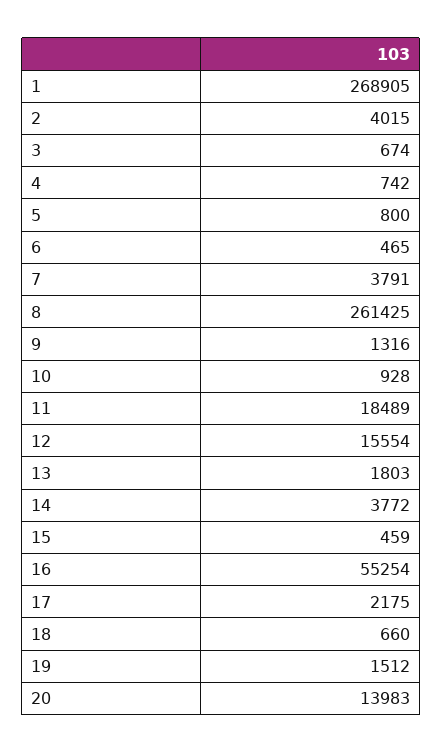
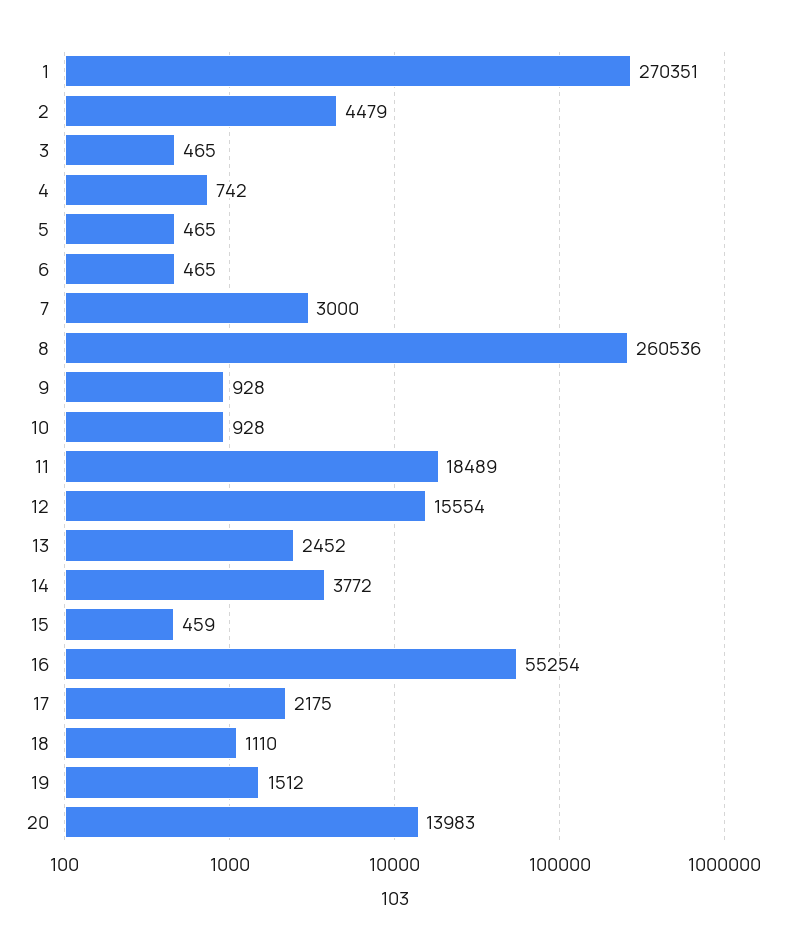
  {
-   "1": 268905,
+   "1": 270351,
-   "2": 4015,
+   "2": 4479,
-   "3": 674,
+   "3": 465,
    "4": 742,
-   "5": 800,
+   "5": 465,
    "6": 465,
-   "7": 3791,
+   "7": 3000,
-   "8": 261425,
+   "8": 260536,
-   "9": 1316,
+   "9": 928,
    "10": 928,
    "11": 18489,
    "12": 15554,
-   "13": 1803,
+   "13": 2452,
    "14": 3772,
    "15": 459,
    "16": 55254,
    "17": 2175,
-   "18": 660,
+   "18": 1110,
    "19": 1512,
    "20": 13983
  }

